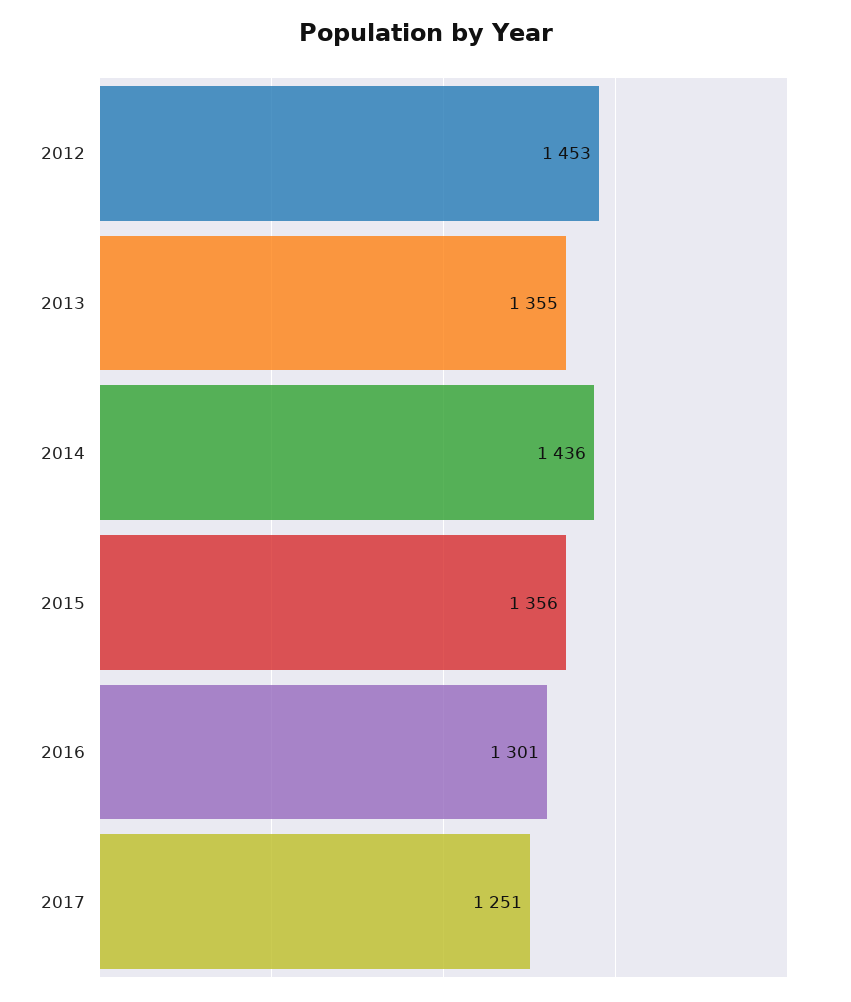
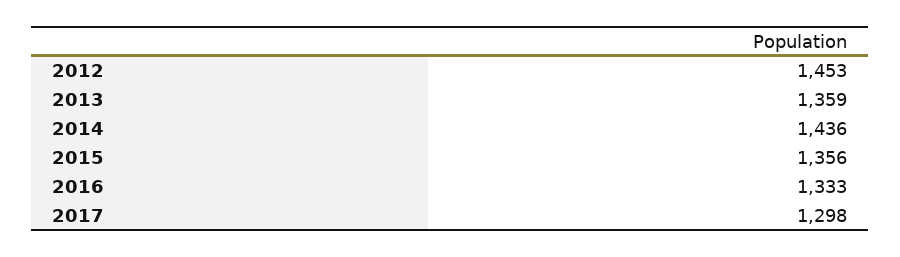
  {
    "2012": 1453,
-   "2013": 1355,
+   "2013": 1359,
    "2014": 1436,
    "2015": 1356,
-   "2016": 1301,
+   "2016": 1333,
-   "2017": 1251
+   "2017": 1298
  }

